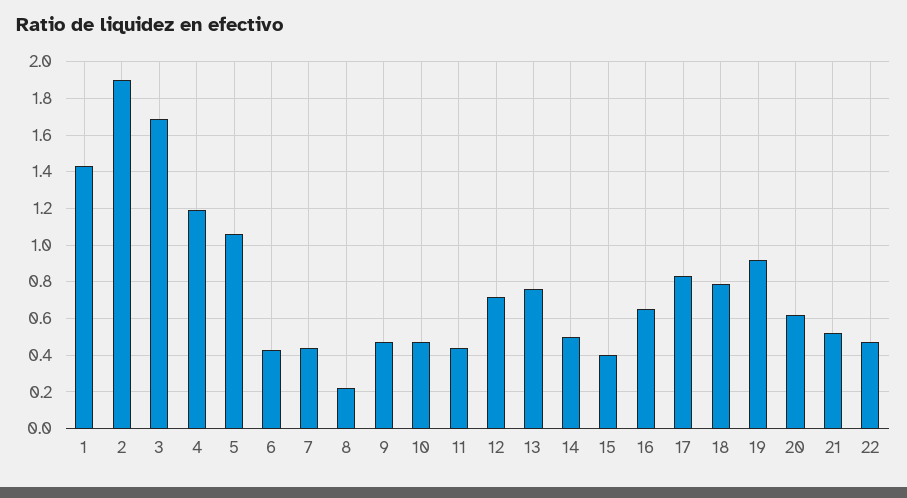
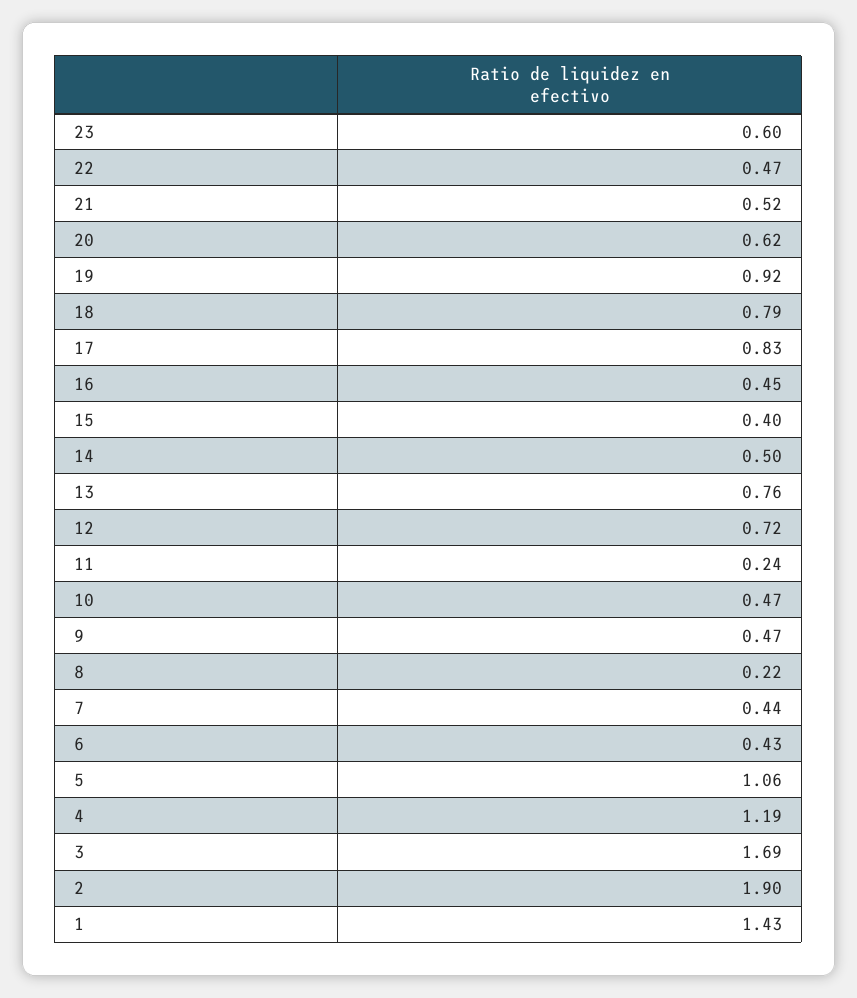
  {
    "1": 1.43,
    "2": 1.9,
    "3": 1.69,
    "4": 1.19,
    "5": 1.06,
    "6": 0.43,
    "7": 0.44,
    "8": 0.22,
    "9": 0.47,
    "10": 0.47,
-   "11": 0.45,
+   "11": 0.24,
    "12": 0.72,
    "13": 0.76,
    "14": 0.5,
    "15": 0.4,
-   "16": 0.65,
+   "16": 0.45,
    "17": 0.83,
    "18": 0.79,
    "19": 0.92,
    "20": 0.62,
    "21": 0.52,
-   "22": 0.47
+   "22": 0.47,
+   "23": 0.6
  }

